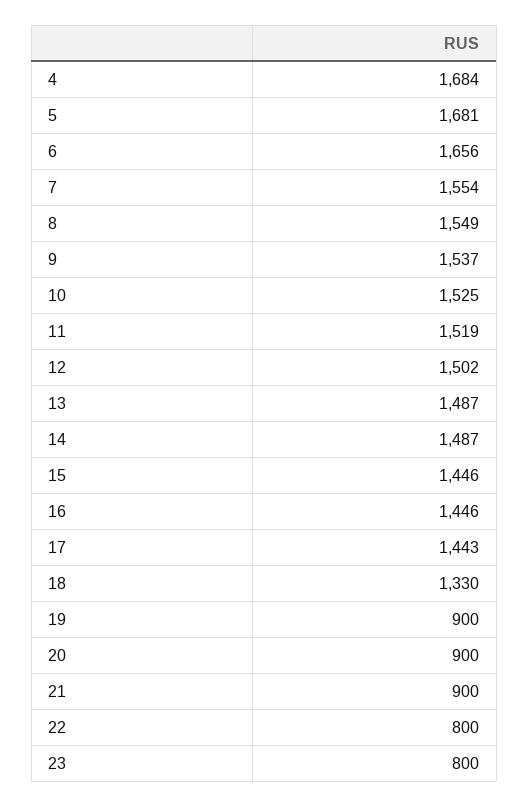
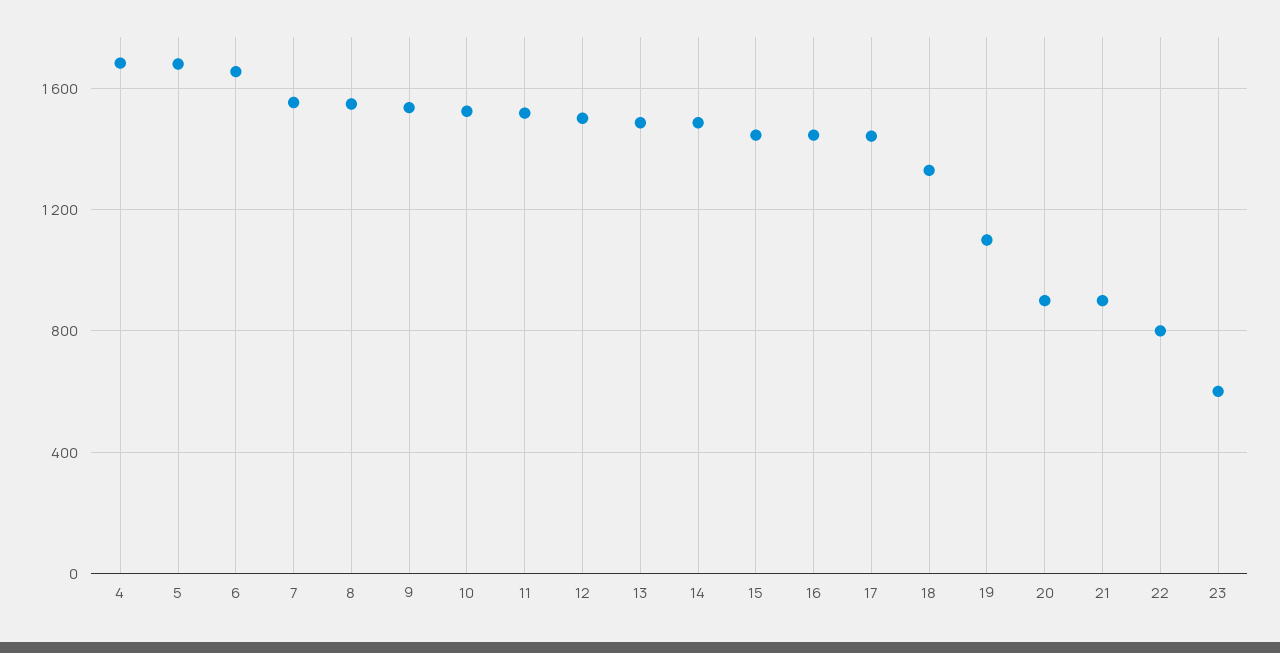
  {
    "4": 1684,
    "5": 1681,
    "6": 1656,
    "7": 1554,
    "8": 1549,
    "9": 1537,
    "10": 1525,
    "11": 1519,
    "12": 1502,
    "13": 1487,
    "14": 1487,
    "15": 1446,
    "16": 1446,
    "17": 1443,
    "18": 1330,
-   "19": 900,
+   "19": 1100,
    "20": 900,
    "21": 900,
    "22": 800,
-   "23": 800
+   "23": 600
  }

